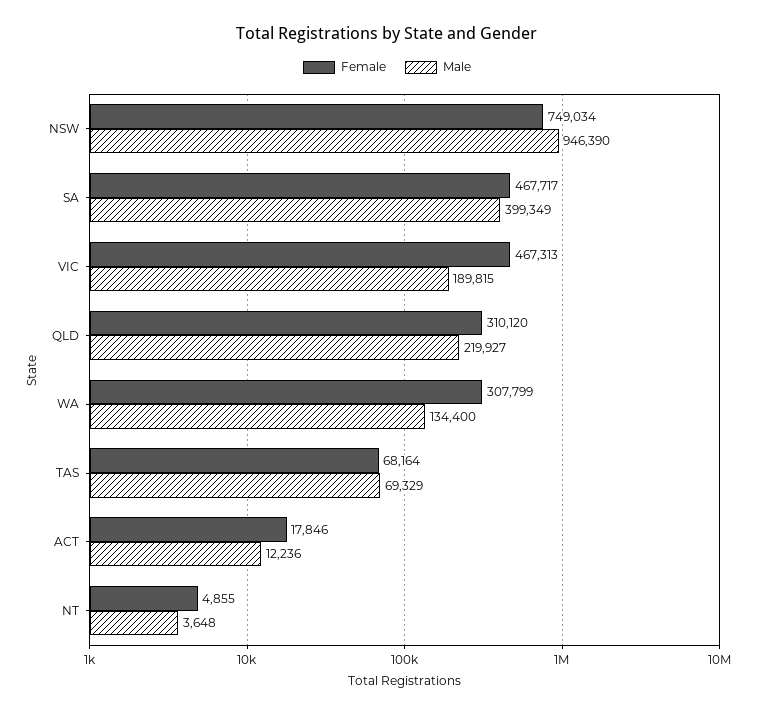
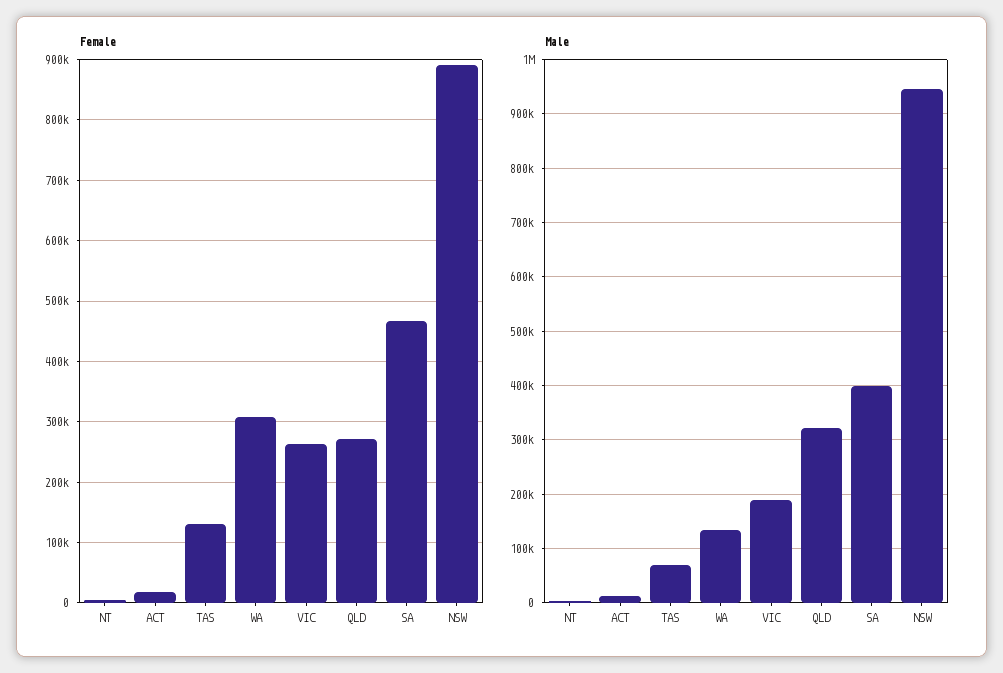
  {
    "Female": {
-     "NSW": 749034,
+     "NSW": 890000,
      "SA": 467717,
-     "VIC": 467313,
+     "VIC": 260000,
-     "QLD": 310120,
+     "QLD": 270000,
      "WA": 307799,
-     "TAS": 68164,
+     "TAS": 130000,
      "ACT": 17846,
      "NT": 4855
    },
    "Male": {
      "NSW": 946390,
      "SA": 399349,
      "VIC": 189815,
-     "QLD": 219927,
+     "QLD": 320000,
      "WA": 134400,
      "TAS": 69329,
      "ACT": 12236,
      "NT": 3648
    }
  }

